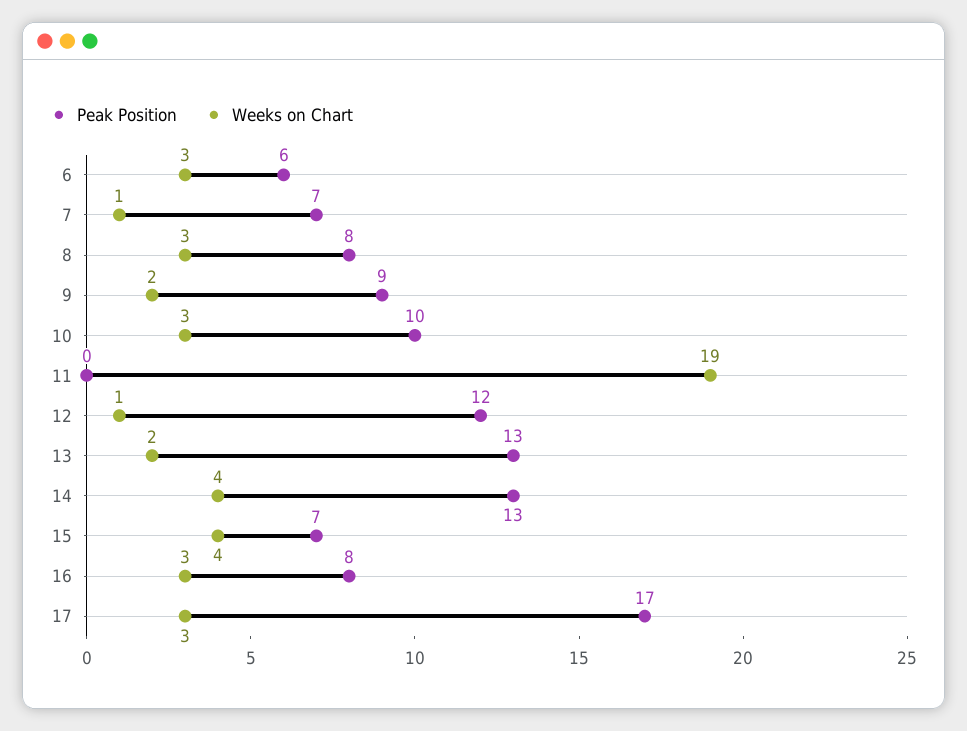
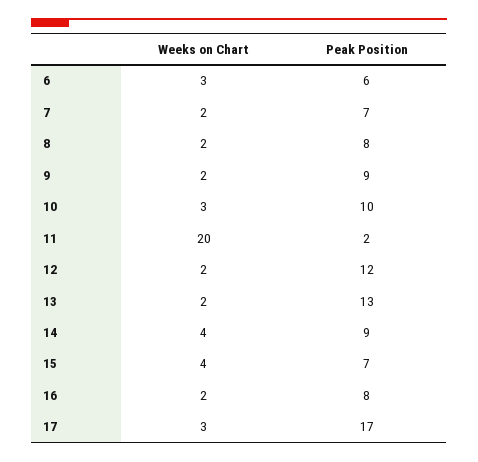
  {
    "Peak Position": {
      "6": 6,
      "7": 7,
      "8": 8,
      "9": 9,
      "10": 10,
-     "11": 0,
+     "11": 2,
      "12": 12,
      "13": 13,
-     "14": 13,
+     "14": 9,
      "15": 7,
      "16": 8,
      "17": 17
    },
    "Weeks on Chart": {
      "6": 3,
-     "7": 1,
+     "7": 2,
-     "8": 3,
+     "8": 2,
      "9": 2,
      "10": 3,
-     "11": 19,
+     "11": 20,
-     "12": 1,
+     "12": 2,
      "13": 2,
      "14": 4,
      "15": 4,
-     "16": 3,
+     "16": 2,
      "17": 3
    }
  }

